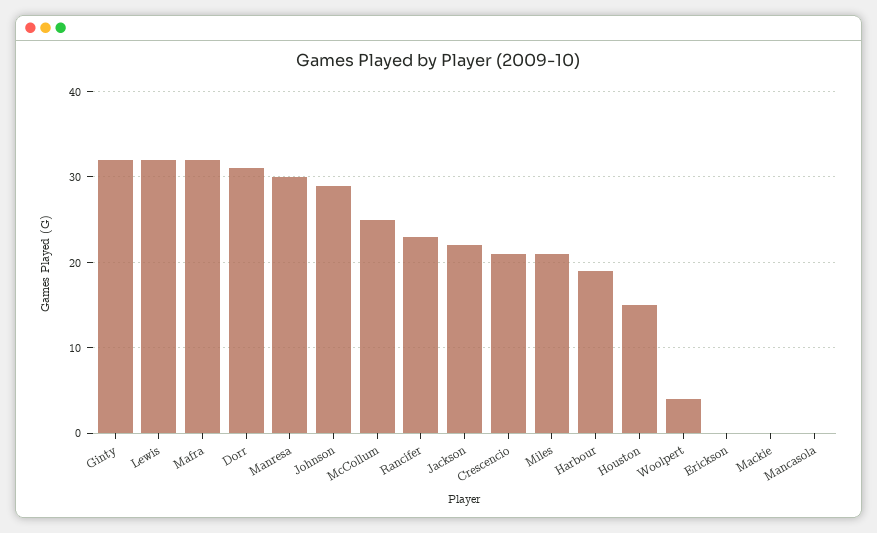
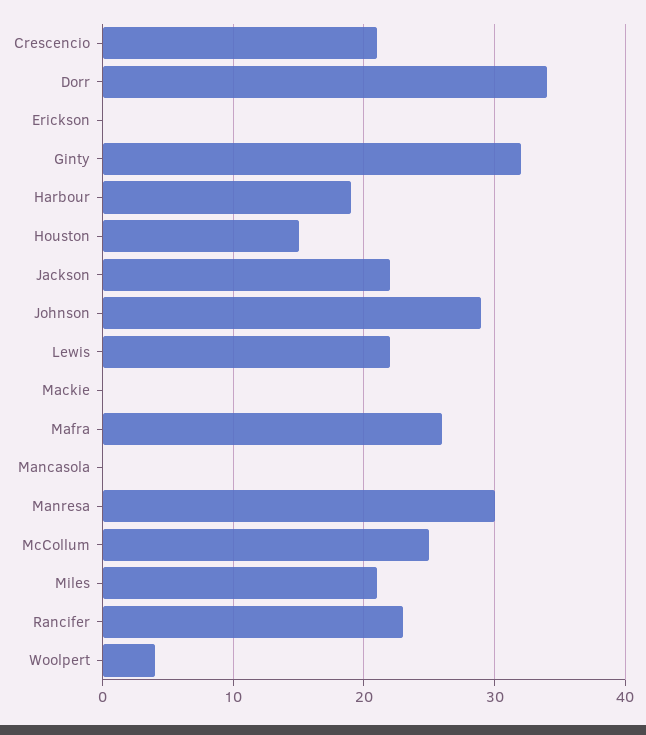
  {
    "Ginty": 32,
-   "Lewis": 32,
+   "Lewis": 22,
-   "Mafra": 32,
+   "Mafra": 26,
-   "Dorr": 31,
+   "Dorr": 34,
    "Manresa": 30,
    "Johnson": 29,
    "McCollum": 25,
    "Rancifer": 23,
    "Jackson": 22,
    "Crescencio": 21,
    "Miles": 21,
    "Harbour": 19,
    "Houston": 15,
    "Woolpert": 4,
    "Erickson": 0,
    "Mackie": 0,
    "Mancasola": 0
  }

